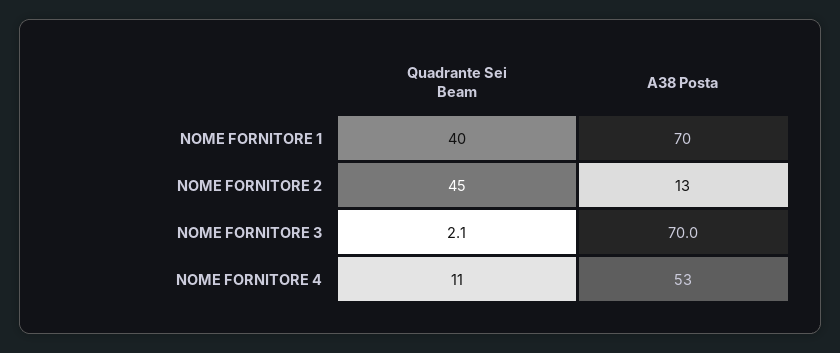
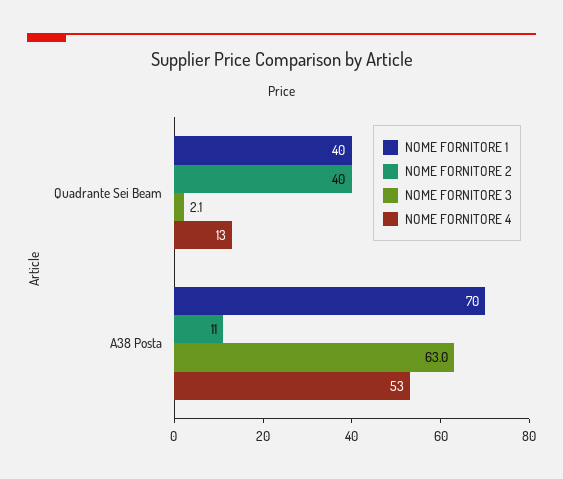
  {
    "NOME FORNITORE 1": {
      "Quadrante Sei Beam": 40,
      "A38 Posta": 70
    },
    "NOME FORNITORE 2": {
-     "Quadrante Sei Beam": 45,
+     "Quadrante Sei Beam": 40,
-     "A38 Posta": 13
+     "A38 Posta": 11
    },
    "NOME FORNITORE 3": {
      "Quadrante Sei Beam": 2.1,
-     "A38 Posta": 70
+     "A38 Posta": 63
    },
    "NOME FORNITORE 4": {
-     "Quadrante Sei Beam": 11,
+     "Quadrante Sei Beam": 13,
      "A38 Posta": 53
    }
  }

